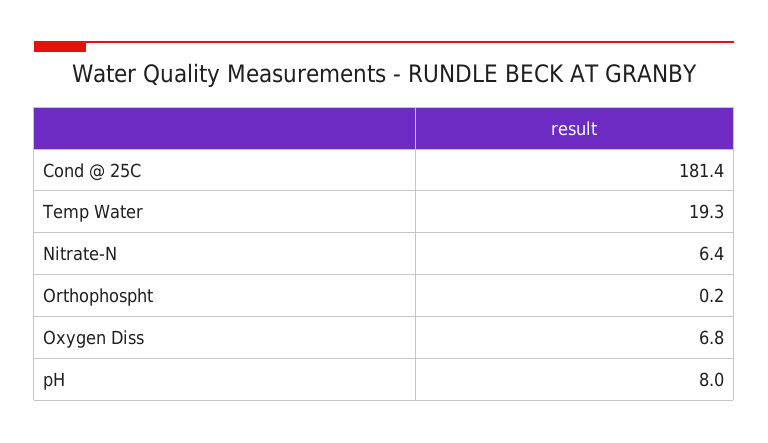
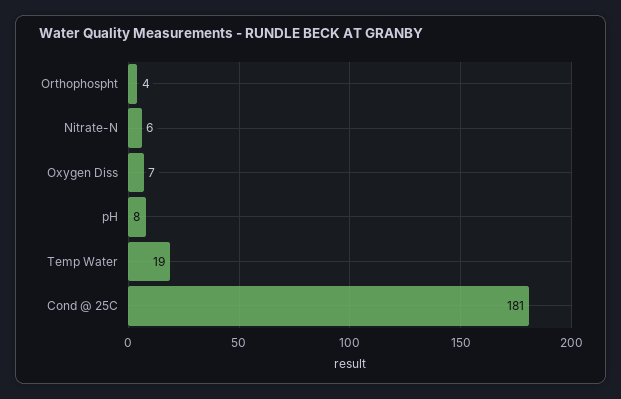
  {
    "Cond @ 25C": 181.4,
    "Temp Water": 19.3,
    "Nitrate-N": 6.4,
-   "Orthophospht": 0.2,
+   "Orthophospht": 4,
    "Oxygen Diss": 6.8,
    "pH": 8
  }

